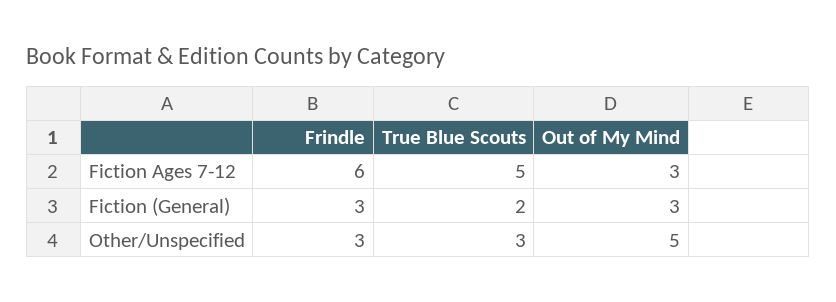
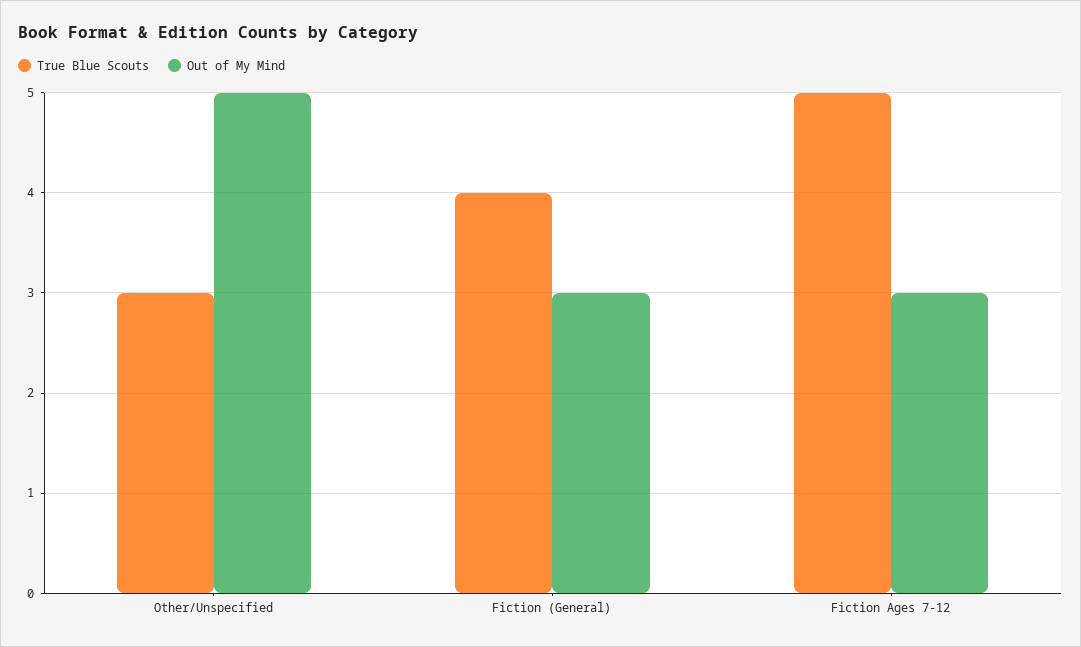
  {
-   "Frindle": {
-     "Fiction Ages 7-12": 6,
-     "Fiction (General)": 3,
-     "Other/Unspecified": 3
-   },
    "True Blue Scouts": {
      "Fiction Ages 7-12": 5,
-     "Fiction (General)": 2,
+     "Fiction (General)": 4,
      "Other/Unspecified": 3
    },
    "Out of My Mind": {
      "Fiction Ages 7-12": 3,
      "Fiction (General)": 3,
      "Other/Unspecified": 5
    }
  }

